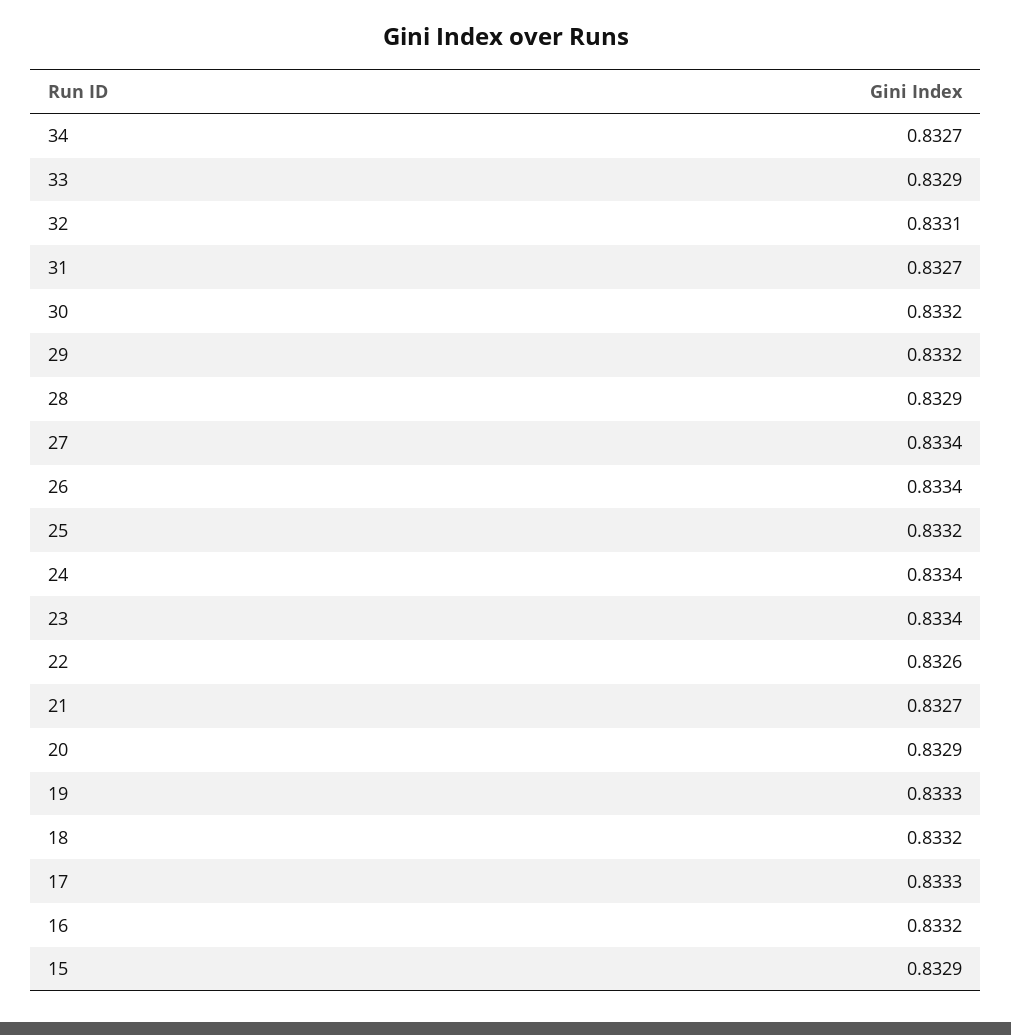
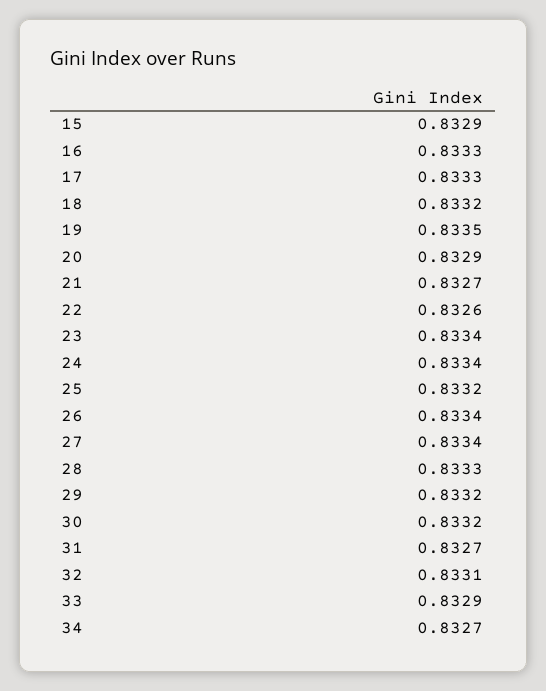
  {
    "34": 0.8327,
    "33": 0.8329,
    "32": 0.8331,
    "31": 0.8327,
    "30": 0.8332,
    "29": 0.8332,
-   "28": 0.8329,
+   "28": 0.8333,
    "27": 0.8334,
    "26": 0.8334,
    "25": 0.8332,
    "24": 0.8334,
    "23": 0.8334,
    "22": 0.8326,
    "21": 0.8327,
    "20": 0.8329,
-   "19": 0.8333,
+   "19": 0.8335,
    "18": 0.8332,
    "17": 0.8333,
-   "16": 0.8332,
+   "16": 0.8333,
    "15": 0.8329
  }

